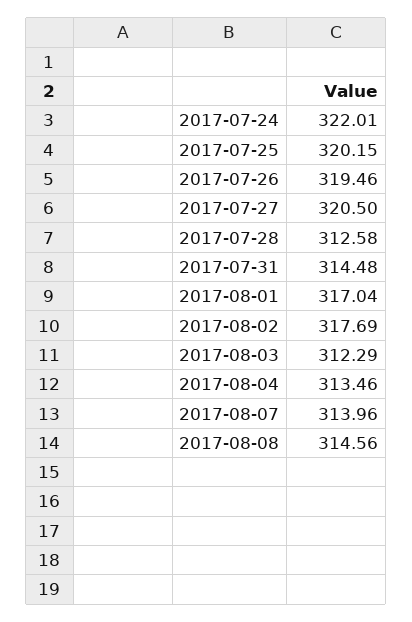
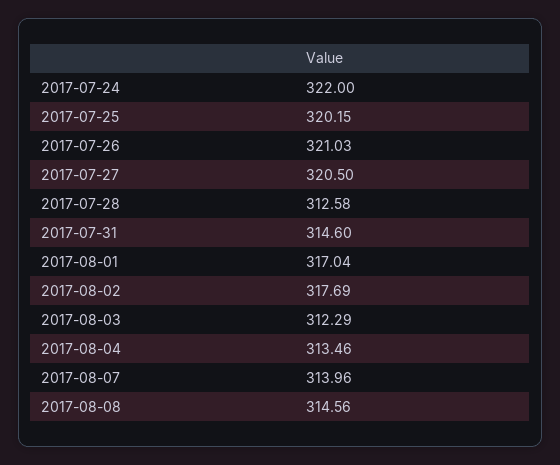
  {
-   "2017-07-24": 322.01,
+   "2017-07-24": 322,
    "2017-07-25": 320.15,
-   "2017-07-26": 319.46,
+   "2017-07-26": 321.03,
    "2017-07-27": 320.5,
    "2017-07-28": 312.58,
-   "2017-07-31": 314.48,
+   "2017-07-31": 314.6,
    "2017-08-01": 317.04,
    "2017-08-02": 317.69,
    "2017-08-03": 312.29,
    "2017-08-04": 313.46,
    "2017-08-07": 313.96,
    "2017-08-08": 314.56
  }

